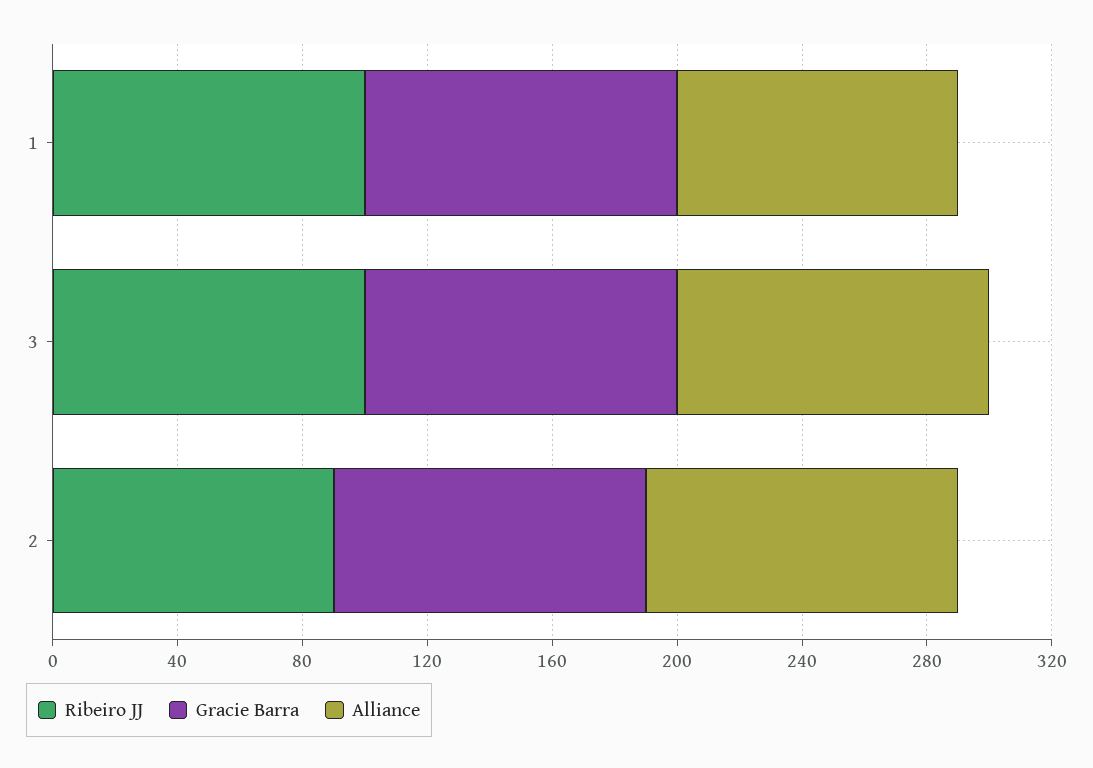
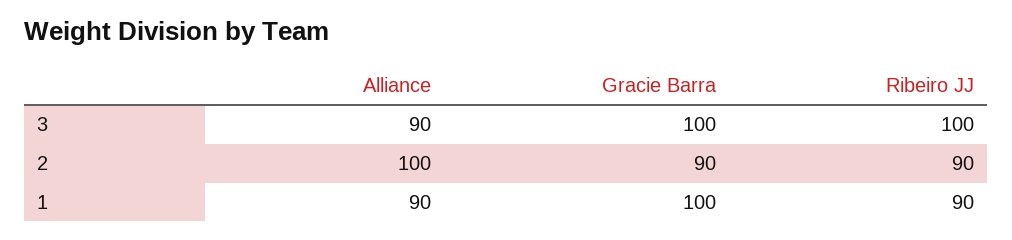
  {
    "Ribeiro JJ": {
-     "1": 100,
+     "1": 90,
      "3": 100,
      "2": 90
    },
    "Gracie Barra": {
      "1": 100,
      "3": 100,
-     "2": 100
+     "2": 90
    },
    "Alliance": {
      "1": 90,
-     "3": 100,
+     "3": 90,
      "2": 100
    }
  }

